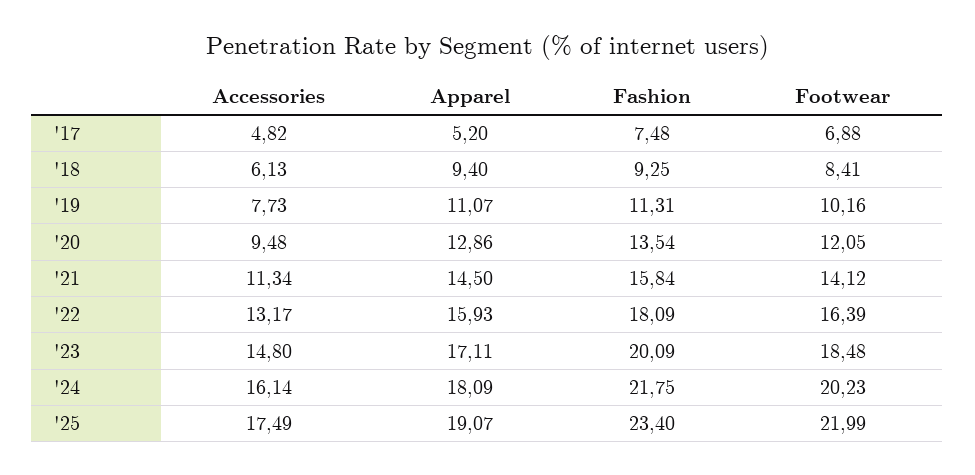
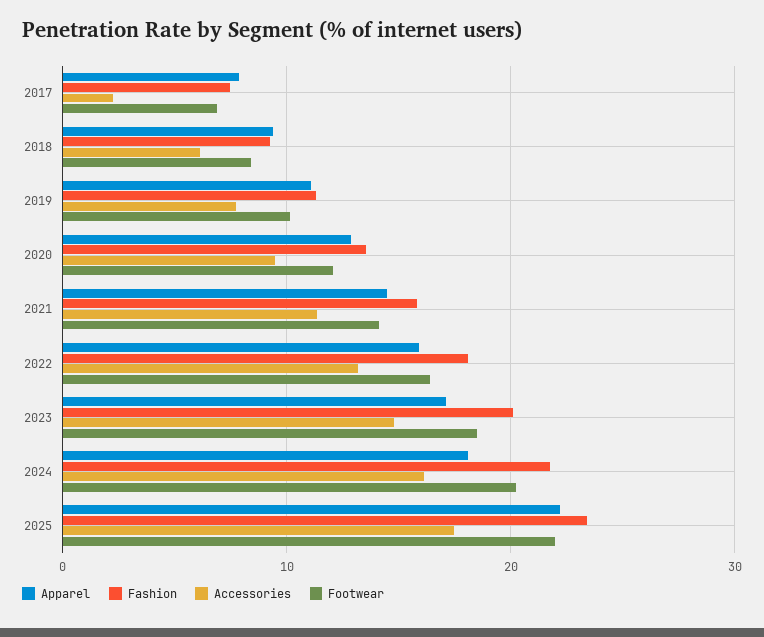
  {
    "Accessories": {
-     "'17": 4.82,
+     "'17": 2,
      "'18": 6.13,
      "'19": 7.73,
      "'20": 9.48,
      "'21": 11.34,
      "'22": 13.17,
      "'23": 14.8,
      "'24": 16.14,
      "'25": 17.49
    },
    "Apparel": {
-     "'17": 5.2,
+     "'17": 8,
      "'18": 9.4,
      "'19": 11.07,
      "'20": 12.86,
      "'21": 14.5,
      "'22": 15.93,
      "'23": 17.11,
      "'24": 18.09,
-     "'25": 19.07
+     "'25": 22
    },
    "Fashion": {
      "'17": 7.48,
      "'18": 9.25,
      "'19": 11.31,
      "'20": 13.54,
      "'21": 15.84,
      "'22": 18.09,
      "'23": 20.09,
      "'24": 21.75,
      "'25": 23.4
    },
    "Footwear": {
      "'17": 6.88,
      "'18": 8.41,
      "'19": 10.16,
      "'20": 12.05,
      "'21": 14.12,
      "'22": 16.39,
      "'23": 18.48,
      "'24": 20.23,
      "'25": 21.99
    }
  }

